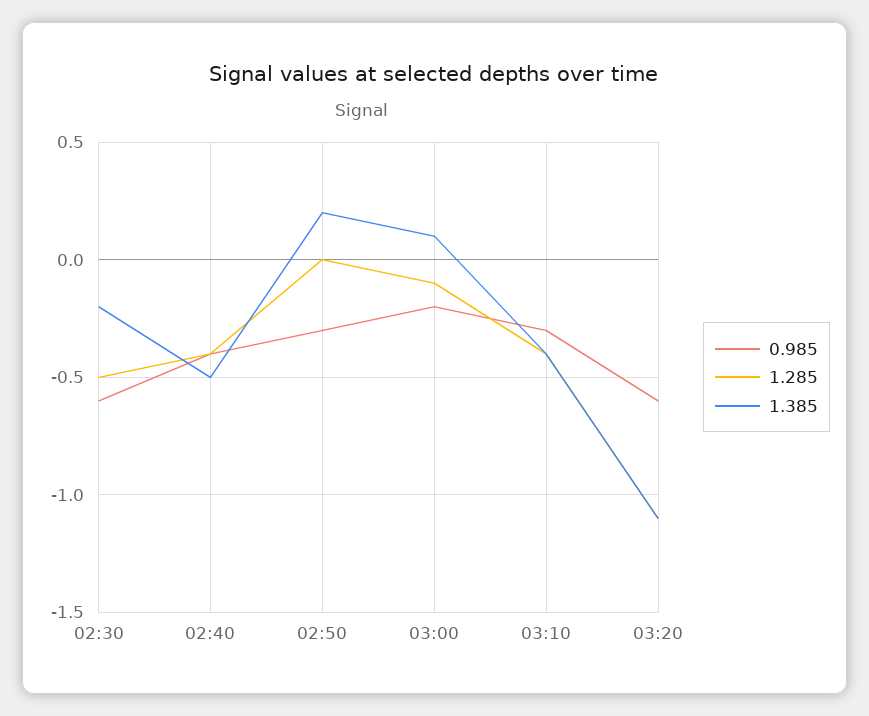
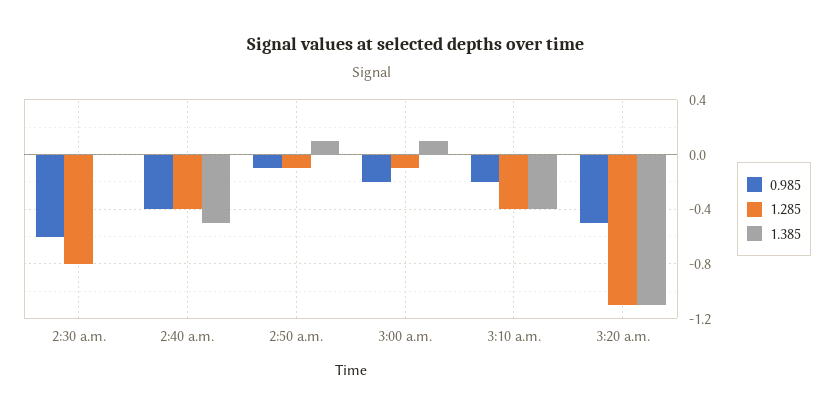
  {
    "0.985": {
      "02:30": -0.6,
      "02:40": -0.4,
-     "02:50": -0.3,
+     "02:50": -0.1,
      "03:00": -0.2,
-     "03:10": -0.3,
+     "03:10": -0.2,
-     "03:20": -0.6
+     "03:20": -0.5
    },
    "1.285": {
-     "02:30": -0.5,
+     "02:30": -0.8,
      "02:40": -0.4,
-     "02:50": 0,
+     "02:50": -0.1,
      "03:00": -0.1,
      "03:10": -0.4,
      "03:20": -1.1
    },
    "1.385": {
-     "02:30": -0.2,
+     "02:30": 0,
      "02:40": -0.5,
-     "02:50": 0.2,
+     "02:50": 0.1,
      "03:00": 0.1,
      "03:10": -0.4,
      "03:20": -1.1
    }
  }

